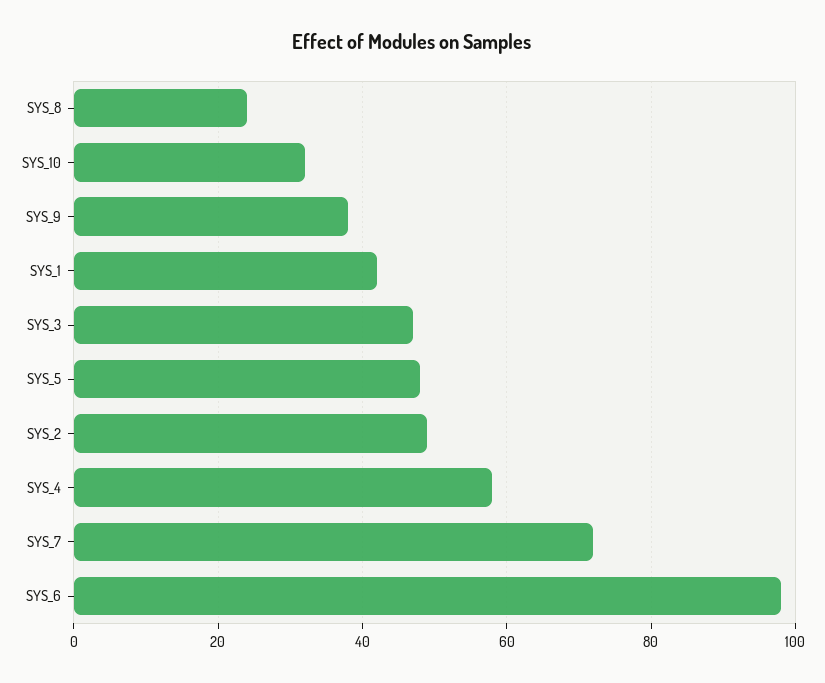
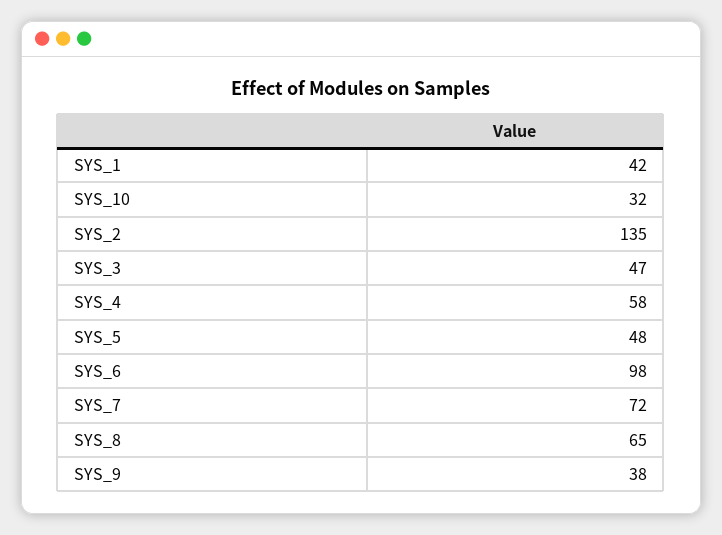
  {
-   "SYS_8": 25,
+   "SYS_8": 65,
    "SYS_10": 32,
    "SYS_9": 38,
    "SYS_1": 42,
    "SYS_3": 47,
    "SYS_5": 48,
-   "SYS_2": 50,
+   "SYS_2": 135,
    "SYS_4": 58,
    "SYS_7": 72,
    "SYS_6": 98
  }

